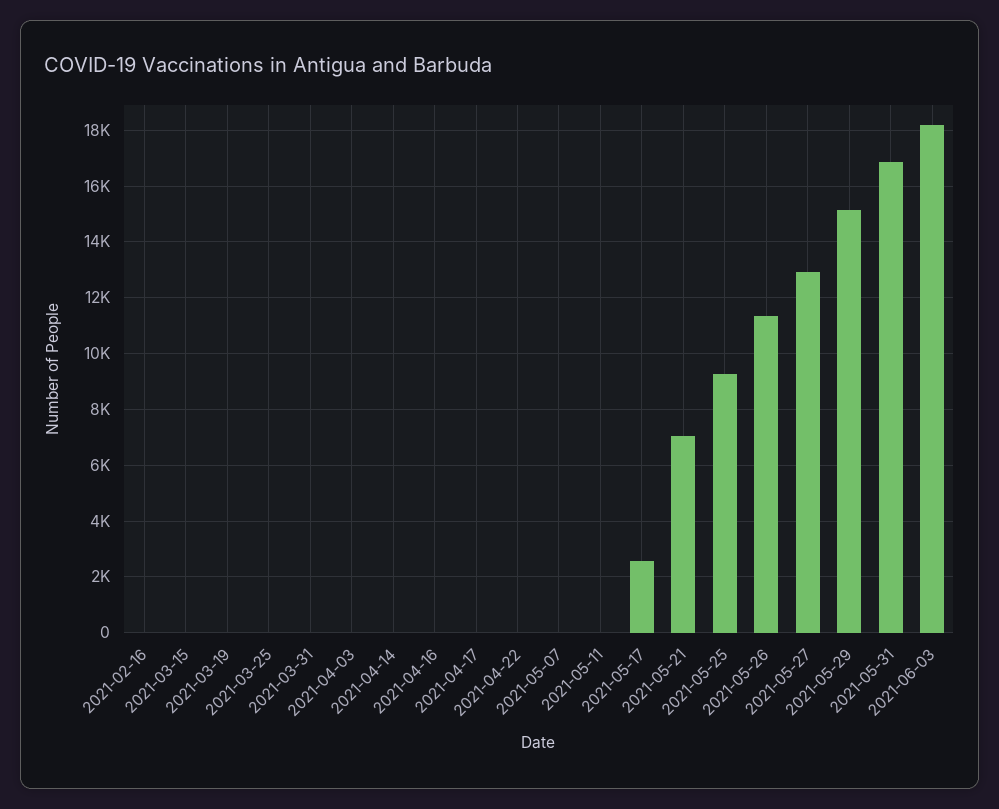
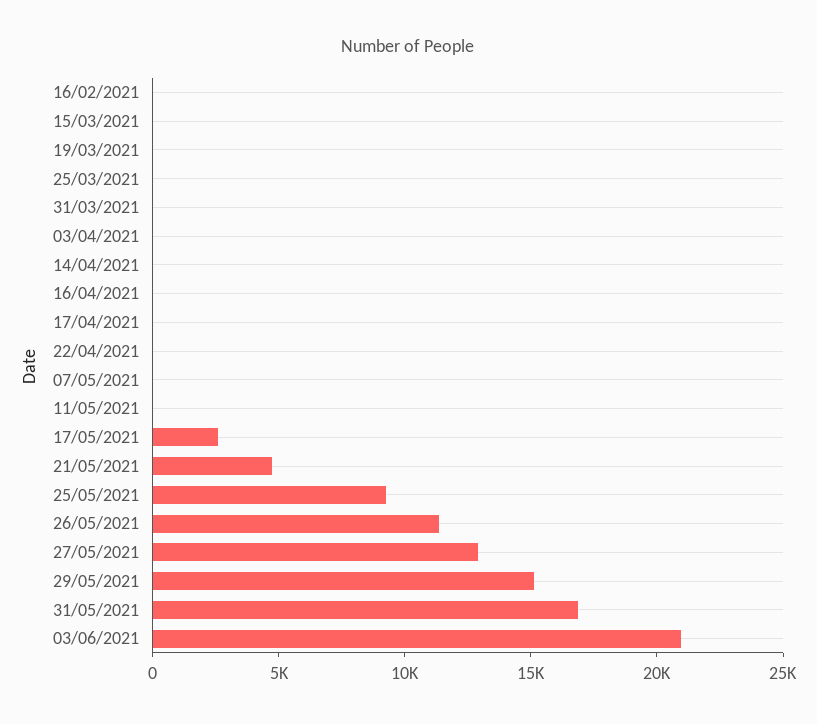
  {
    "2021-02-16": 0,
    "2021-03-15": 0,
    "2021-03-19": 0,
    "2021-03-25": 0,
    "2021-03-31": 0,
    "2021-04-03": 0,
    "2021-04-14": 0,
    "2021-04-16": 0,
    "2021-04-17": 0,
    "2021-04-22": 0,
    "2021-05-07": 0,
    "2021-05-11": 0,
    "2021-05-17": 2500,
-   "2021-05-21": 7000,
+   "2021-05-21": 5000,
    "2021-05-25": 9250,
    "2021-05-26": 11250,
    "2021-05-27": 13000,
    "2021-05-29": 15250,
    "2021-05-31": 16750,
-   "2021-06-03": 18250
+   "2021-06-03": 21000
  }

